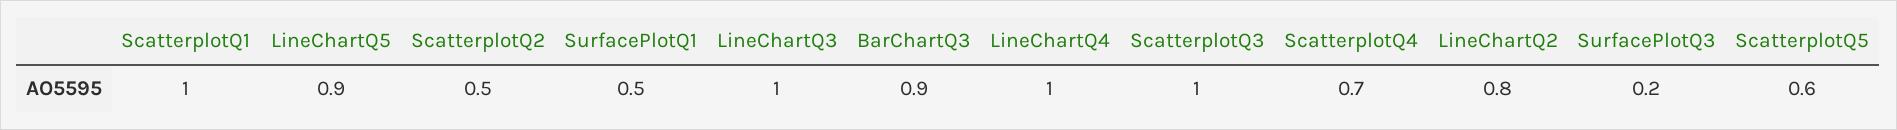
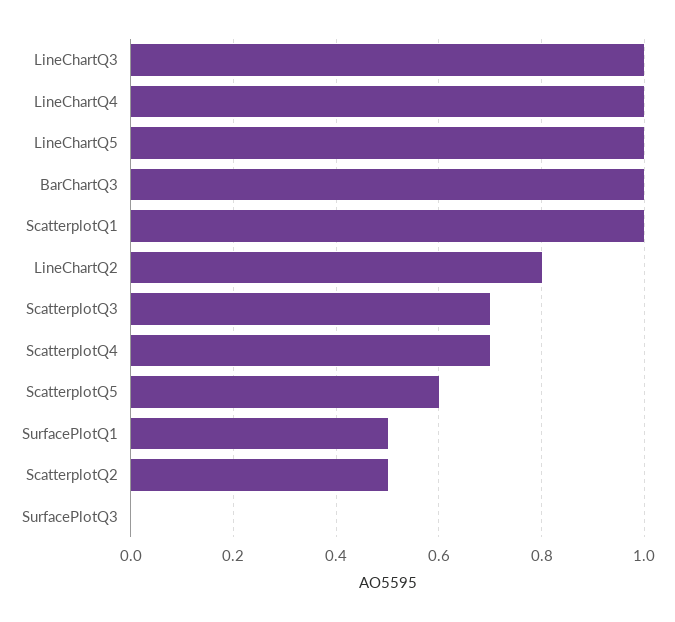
  {
    "ScatterplotQ1": 1,
-   "LineChartQ5": 0.9,
+   "LineChartQ5": 1,
    "ScatterplotQ2": 0.5,
    "SurfacePlotQ1": 0.5,
    "LineChartQ3": 1,
-   "BarChartQ3": 0.9,
+   "BarChartQ3": 1,
    "LineChartQ4": 1,
-   "ScatterplotQ3": 1,
+   "ScatterplotQ3": 0.7,
    "ScatterplotQ4": 0.7,
    "LineChartQ2": 0.8,
-   "SurfacePlotQ3": 0.2,
+   "SurfacePlotQ3": 0,
    "ScatterplotQ5": 0.6
  }

